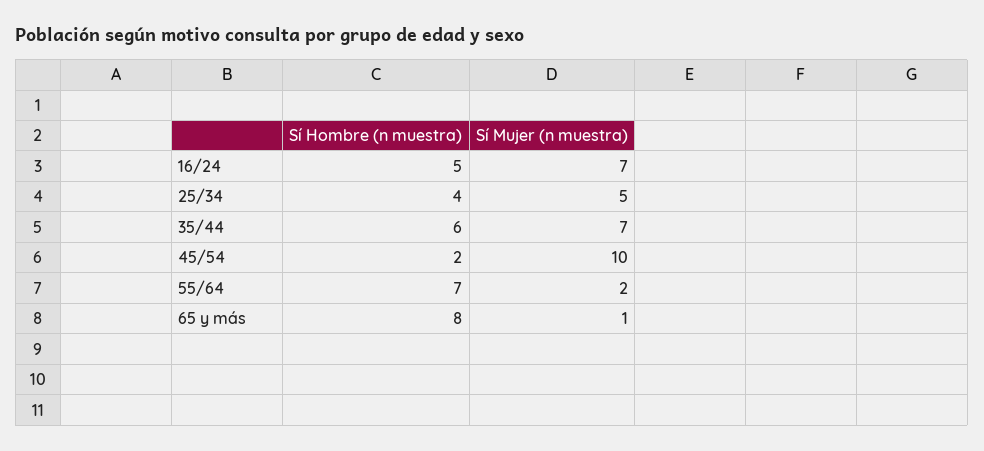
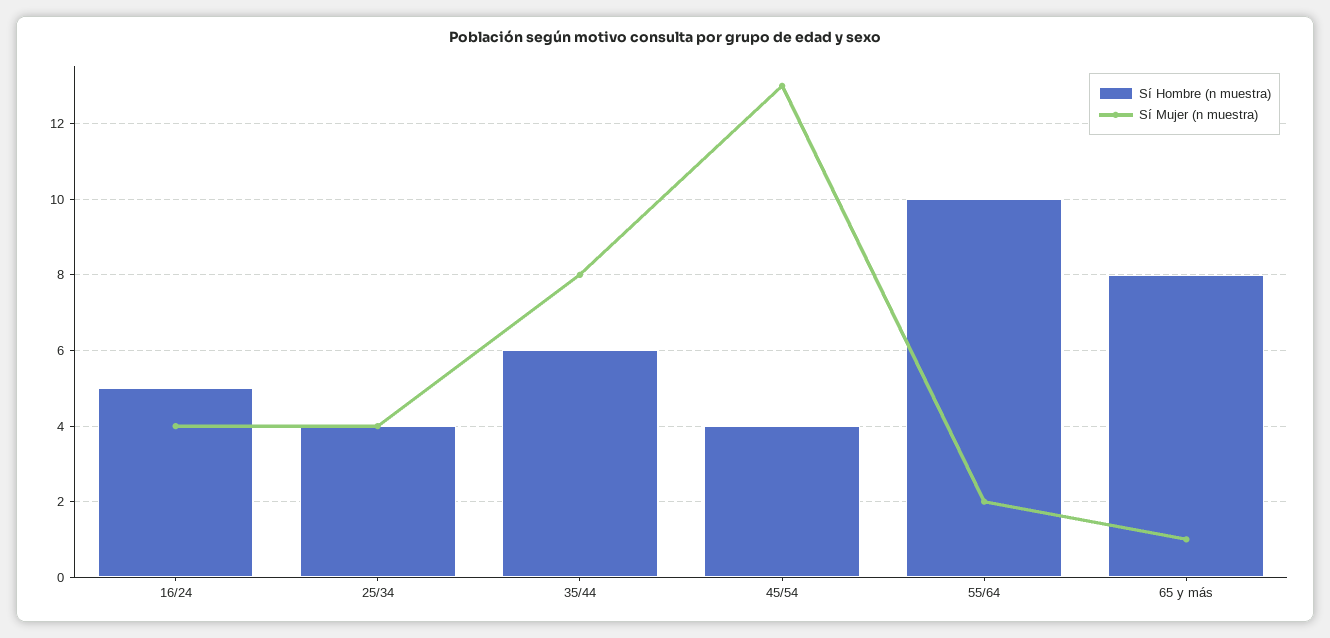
  {
    "Sí Hombre (n muestra)": {
      "16/24": 5,
      "25/34": 4,
      "35/44": 6,
-     "45/54": 2,
+     "45/54": 4,
-     "55/64": 7,
+     "55/64": 10,
      "65 y más": 8
    },
    "Sí Mujer (n muestra)": {
-     "16/24": 7,
+     "16/24": 4,
-     "25/34": 5,
+     "25/34": 4,
-     "35/44": 7,
+     "35/44": 8,
-     "45/54": 10,
+     "45/54": 13,
      "55/64": 2,
      "65 y más": 1
    }
  }

